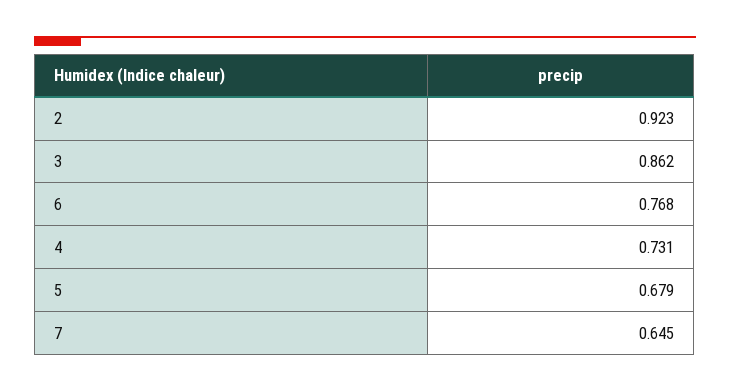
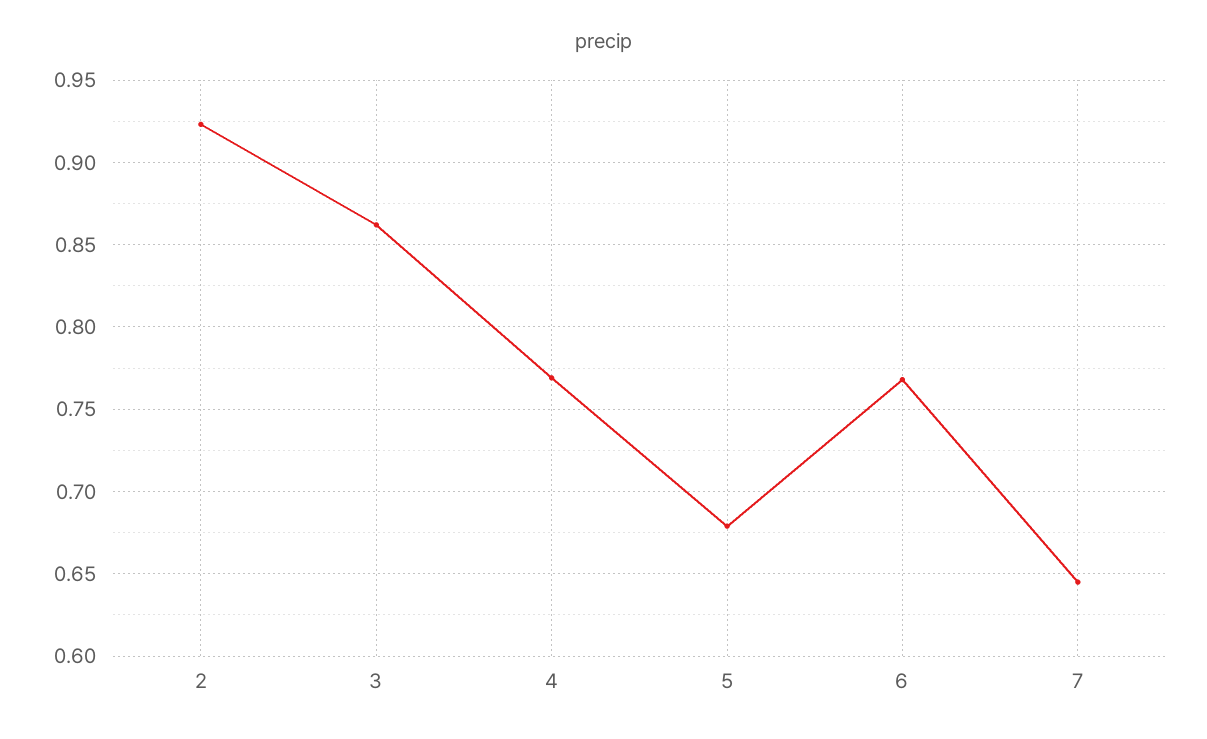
  {
    "2": 0.923,
    "3": 0.862,
    "6": 0.768,
-   "4": 0.731,
+   "4": 0.77,
    "5": 0.679,
    "7": 0.645
  }

